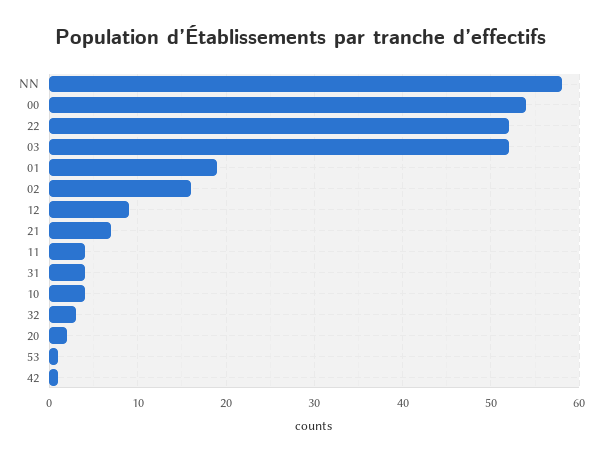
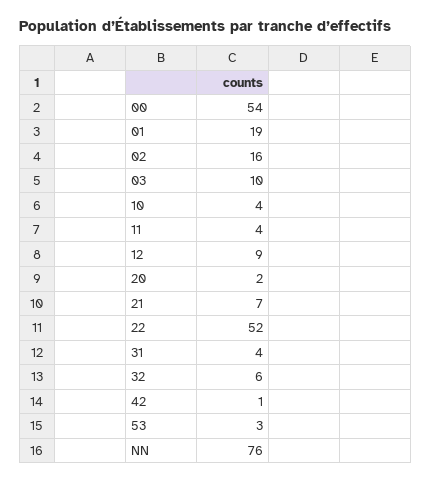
  {
-   "NN": 58,
+   "NN": 76,
    "00": 54,
    "22": 52,
-   "03": 52,
+   "03": 10,
    "01": 19,
    "02": 16,
    "12": 9,
    "21": 7,
    "11": 4,
    "31": 4,
    "10": 4,
-   "32": 3,
+   "32": 6,
    "20": 2,
-   "53": 1,
+   "53": 3,
    "42": 1
  }

